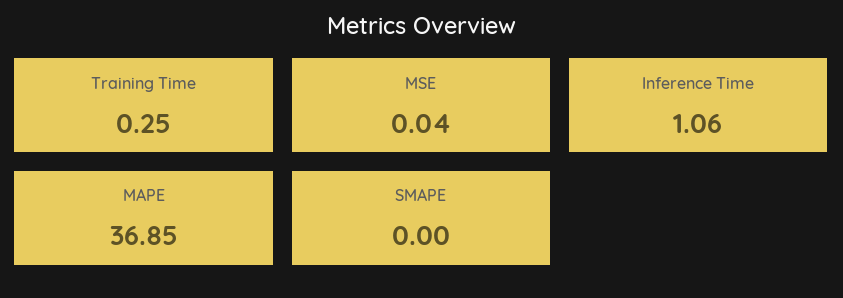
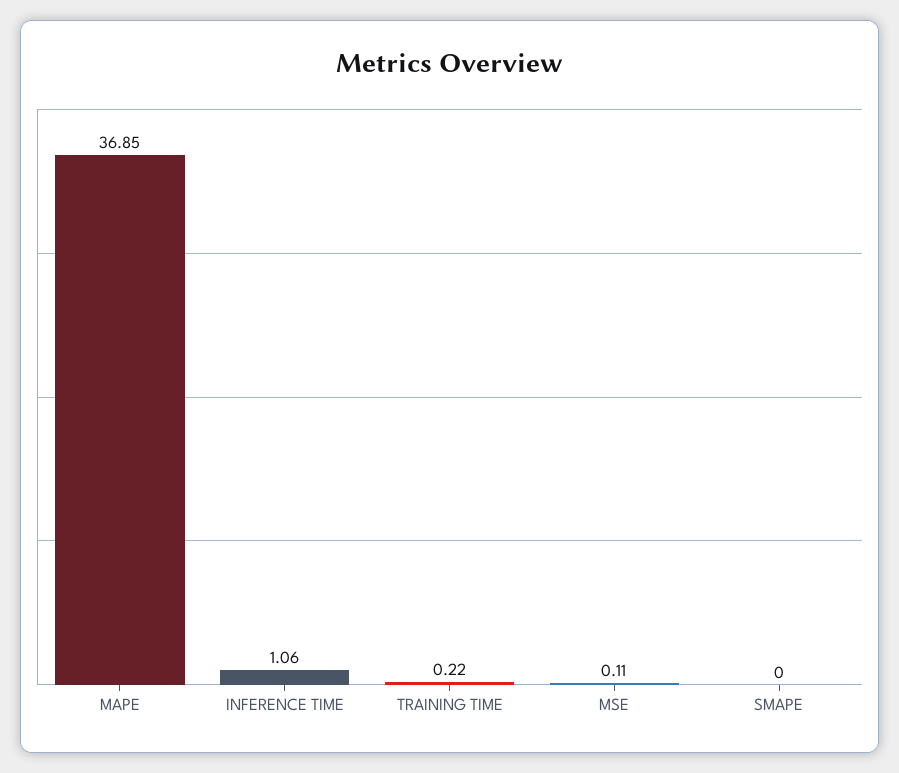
  {
-   "Training Time": 0.25,
+   "Training Time": 0.22,
-   "MSE": 0.04,
+   "MSE": 0.11,
    "Inference Time": 1.06,
    "MAPE": 36.85,
    "SMAPE": 0
  }

